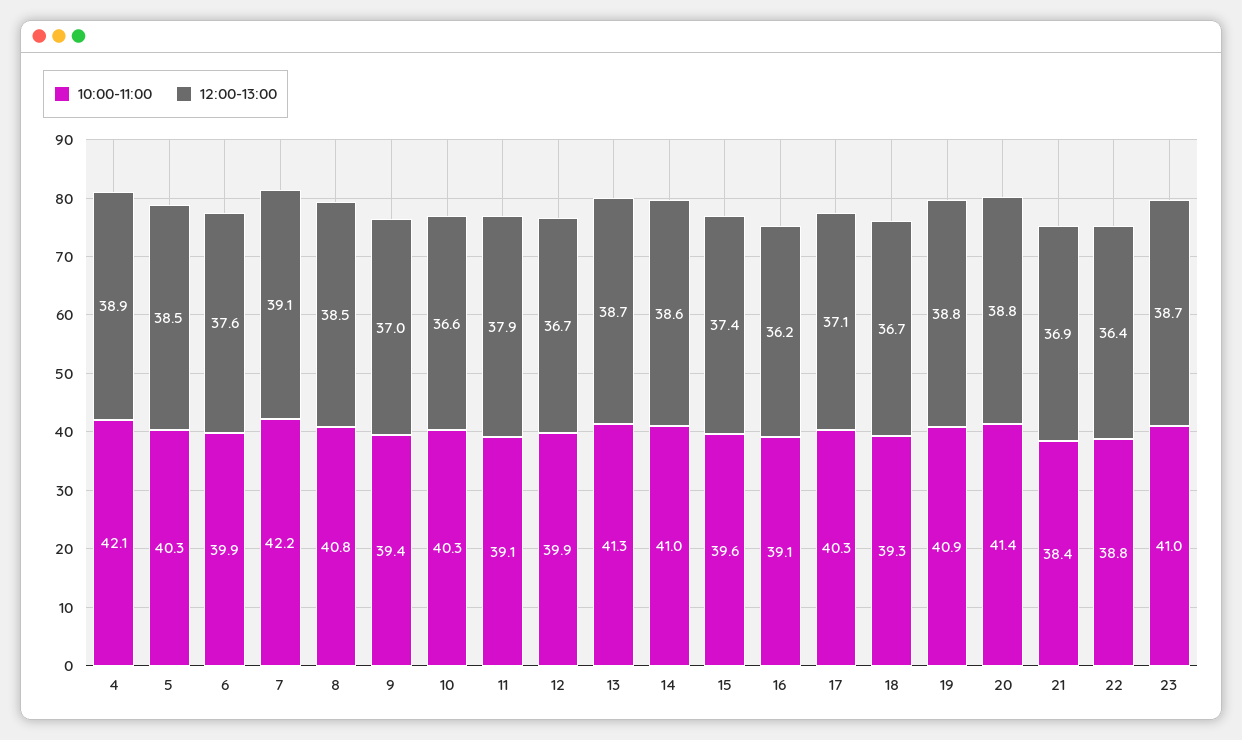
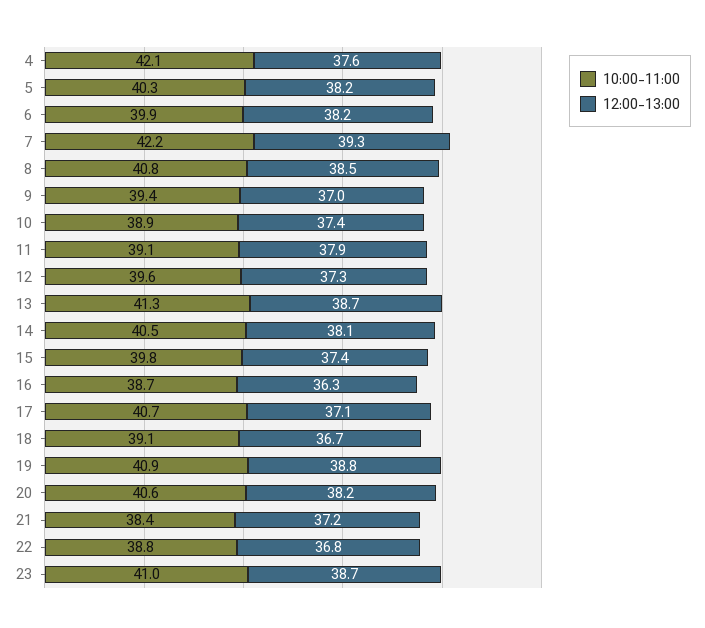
  {
    "10:00-11:00": {
      "4": 42.1,
      "5": 40.3,
      "6": 39.9,
      "7": 42.2,
      "8": 40.8,
      "9": 39.4,
-     "10": 40.3,
+     "10": 38.9,
      "11": 39.1,
-     "12": 39.9,
+     "12": 39.6,
      "13": 41.3,
-     "14": 41,
+     "14": 40.5,
-     "15": 39.6,
+     "15": 39.8,
-     "16": 39.1,
+     "16": 38.7,
-     "17": 40.3,
+     "17": 40.7,
-     "18": 39.3,
+     "18": 39.1,
      "19": 40.9,
-     "20": 41.4,
+     "20": 40.6,
      "21": 38.4,
      "22": 38.8,
      "23": 41
    },
    "12:00-13:00": {
-     "4": 38.9,
+     "4": 37.6,
-     "5": 38.5,
+     "5": 38.2,
-     "6": 37.6,
+     "6": 38.2,
-     "7": 39.1,
+     "7": 39.3,
      "8": 38.5,
      "9": 37,
-     "10": 36.6,
+     "10": 37.4,
      "11": 37.9,
-     "12": 36.7,
+     "12": 37.3,
      "13": 38.7,
-     "14": 38.6,
+     "14": 38.1,
      "15": 37.4,
-     "16": 36.2,
+     "16": 36.3,
      "17": 37.1,
      "18": 36.7,
      "19": 38.8,
-     "20": 38.8,
+     "20": 38.2,
-     "21": 36.9,
+     "21": 37.2,
-     "22": 36.4,
+     "22": 36.8,
      "23": 38.7
    }
  }

